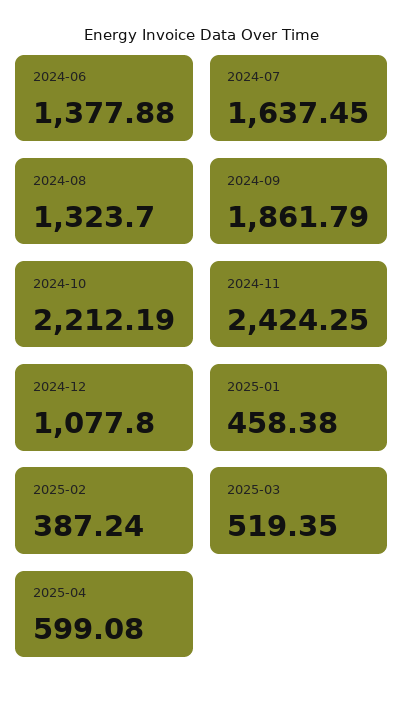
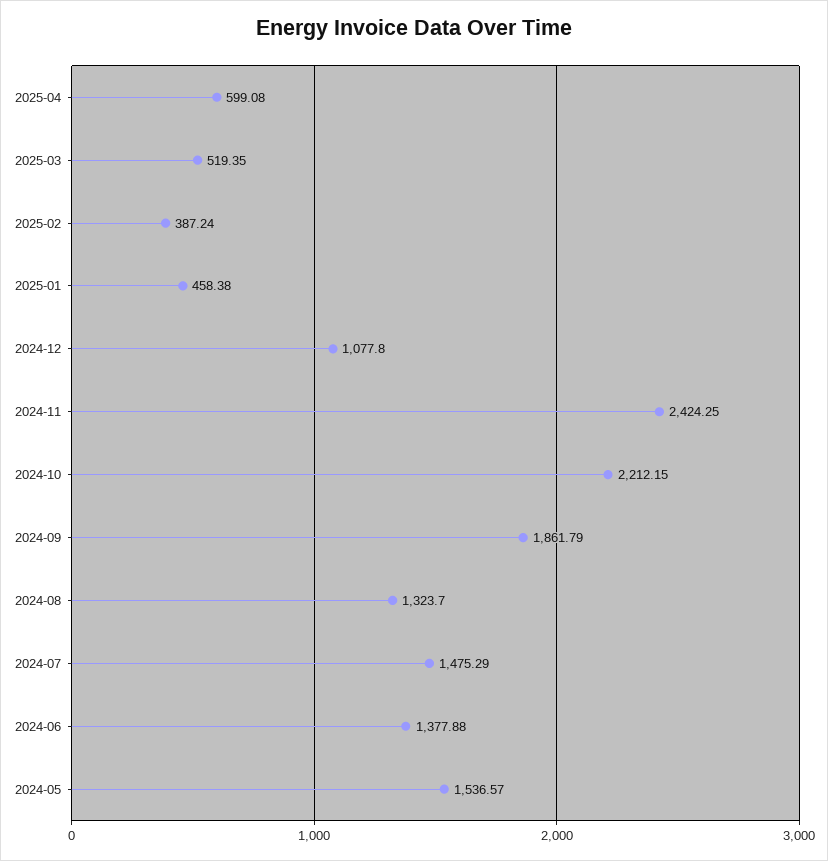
  {
    "2024-06": 1377.88,
-   "2024-07": 1637.45,
+   "2024-07": 1475.29,
    "2024-08": 1323.7,
    "2024-09": 1861.79,
-   "2024-10": 2212.19,
+   "2024-10": 2212.15,
    "2024-11": 2424.25,
    "2024-12": 1077.8,
    "2025-01": 458.38,
    "2025-02": 387.24,
    "2025-03": 519.35,
-   "2025-04": 599.08
+   "2025-04": 599.08,
+   "2024-05": 1536.57
  }

